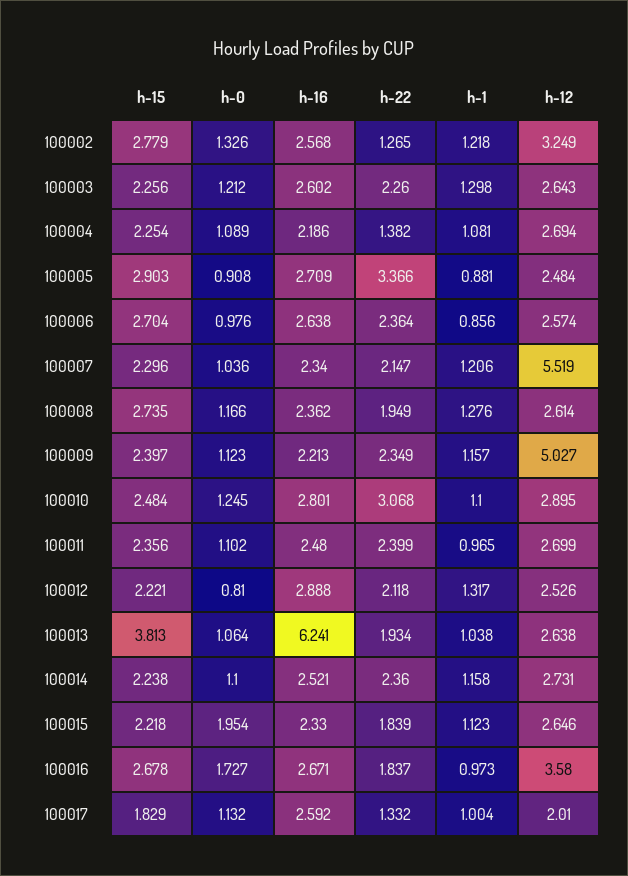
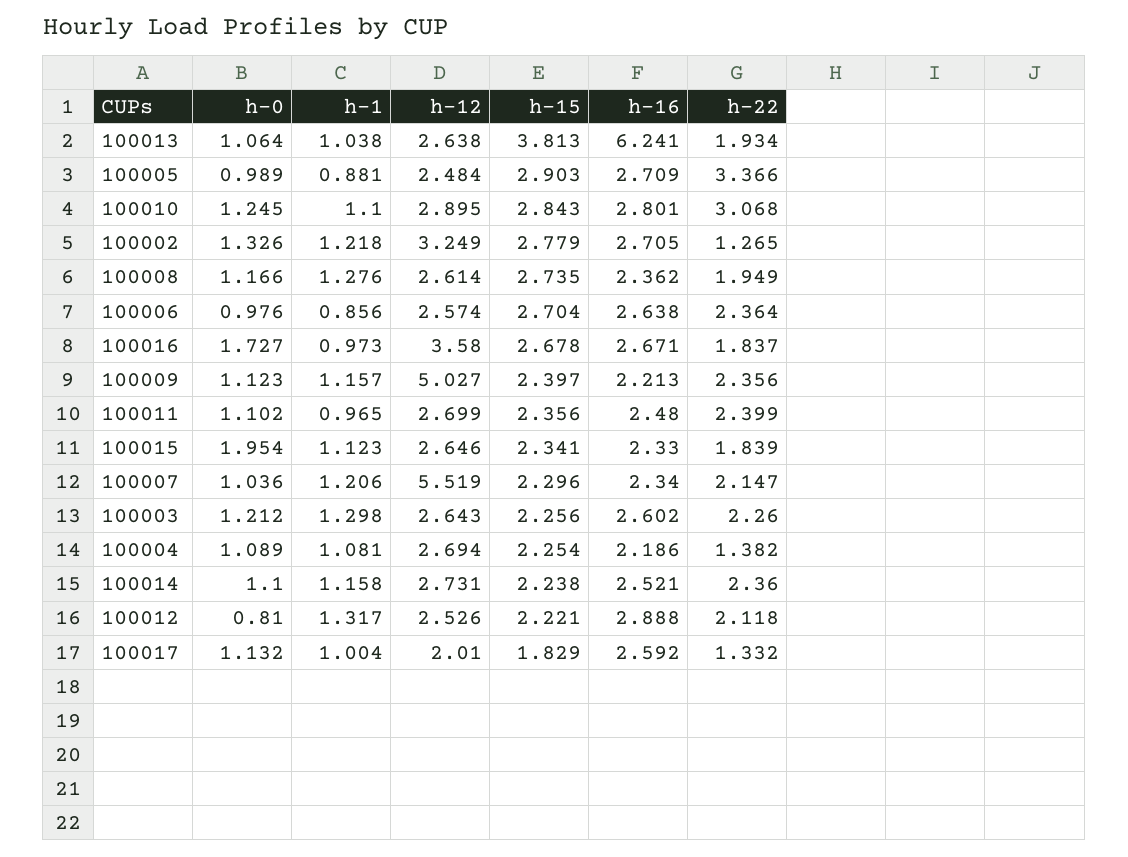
  {
    "h-15": {
      "100002": 2.779,
      "100003": 2.256,
      "100004": 2.254,
      "100005": 2.903,
      "100006": 2.704,
      "100007": 2.296,
      "100008": 2.735,
      "100009": 2.397,
-     "100010": 2.484,
+     "100010": 2.843,
      "100011": 2.356,
      "100012": 2.221,
      "100013": 3.813,
      "100014": 2.238,
-     "100015": 2.218,
+     "100015": 2.341,
      "100016": 2.678,
      "100017": 1.829
    },
    "h-0": {
      "100002": 1.326,
      "100003": 1.212,
      "100004": 1.089,
-     "100005": 0.908,
+     "100005": 0.989,
      "100006": 0.976,
      "100007": 1.036,
      "100008": 1.166,
      "100009": 1.123,
      "100010": 1.245,
      "100011": 1.102,
      "100012": 0.81,
      "100013": 1.064,
      "100014": 1.1,
      "100015": 1.954,
      "100016": 1.727,
      "100017": 1.132
    },
    "h-16": {
-     "100002": 2.568,
+     "100002": 2.705,
      "100003": 2.602,
      "100004": 2.186,
      "100005": 2.709,
      "100006": 2.638,
      "100007": 2.34,
      "100008": 2.362,
      "100009": 2.213,
      "100010": 2.801,
      "100011": 2.48,
      "100012": 2.888,
      "100013": 6.241,
      "100014": 2.521,
      "100015": 2.33,
      "100016": 2.671,
      "100017": 2.592
    },
    "h-22": {
      "100002": 1.265,
      "100003": 2.26,
      "100004": 1.382,
      "100005": 3.366,
      "100006": 2.364,
      "100007": 2.147,
      "100008": 1.949,
-     "100009": 2.349,
+     "100009": 2.356,
      "100010": 3.068,
      "100011": 2.399,
      "100012": 2.118,
      "100013": 1.934,
      "100014": 2.36,
      "100015": 1.839,
      "100016": 1.837,
      "100017": 1.332
    },
    "h-1": {
      "100002": 1.218,
      "100003": 1.298,
      "100004": 1.081,
      "100005": 0.881,
      "100006": 0.856,
      "100007": 1.206,
      "100008": 1.276,
      "100009": 1.157,
      "100010": 1.1,
      "100011": 0.965,
      "100012": 1.317,
      "100013": 1.038,
      "100014": 1.158,
      "100015": 1.123,
      "100016": 0.973,
      "100017": 1.004
    },
    "h-12": {
      "100002": 3.249,
      "100003": 2.643,
      "100004": 2.694,
      "100005": 2.484,
      "100006": 2.574,
      "100007": 5.519,
      "100008": 2.614,
      "100009": 5.027,
      "100010": 2.895,
      "100011": 2.699,
      "100012": 2.526,
      "100013": 2.638,
      "100014": 2.731,
      "100015": 2.646,
      "100016": 3.58,
      "100017": 2.01
    }
  }

